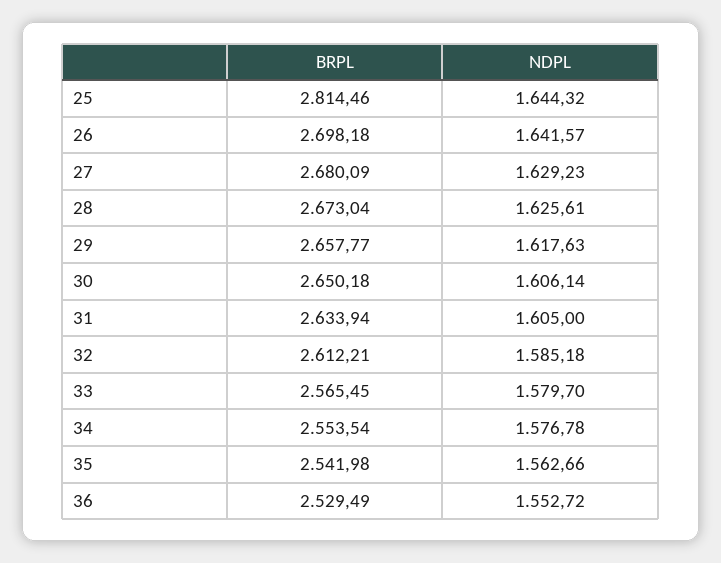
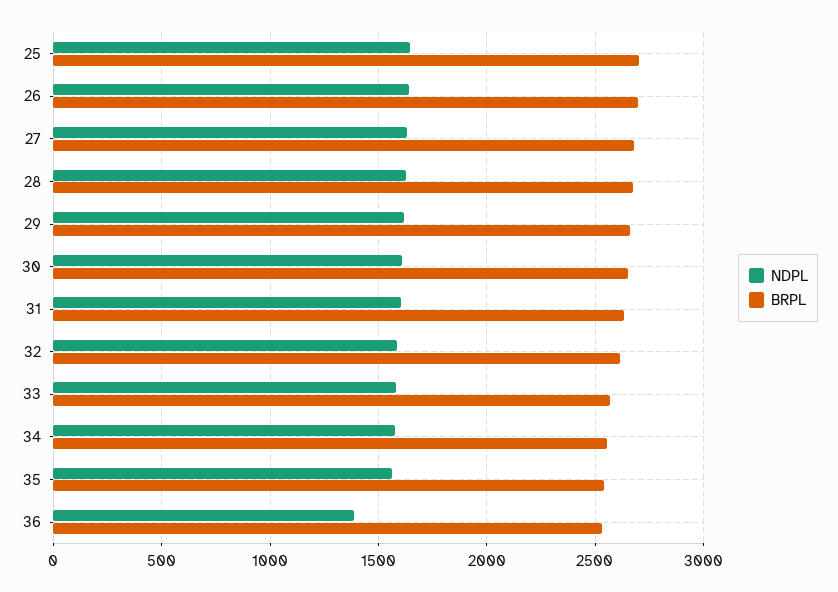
  {
    "BRPL": {
-     "25": 2814.46,
+     "25": 2700,
      "26": 2698.18,
      "27": 2680.09,
      "28": 2673.04,
      "29": 2657.77,
      "30": 2650.18,
      "31": 2633.94,
      "32": 2612.21,
      "33": 2565.45,
      "34": 2553.54,
      "35": 2541.98,
      "36": 2529.49
    },
    "NDPL": {
      "25": 1644.32,
      "26": 1641.57,
      "27": 1629.23,
      "28": 1625.61,
      "29": 1617.63,
      "30": 1606.14,
      "31": 1605,
      "32": 1585.18,
      "33": 1579.7,
      "34": 1576.78,
      "35": 1562.66,
-     "36": 1552.72
+     "36": 1400
    }
  }

